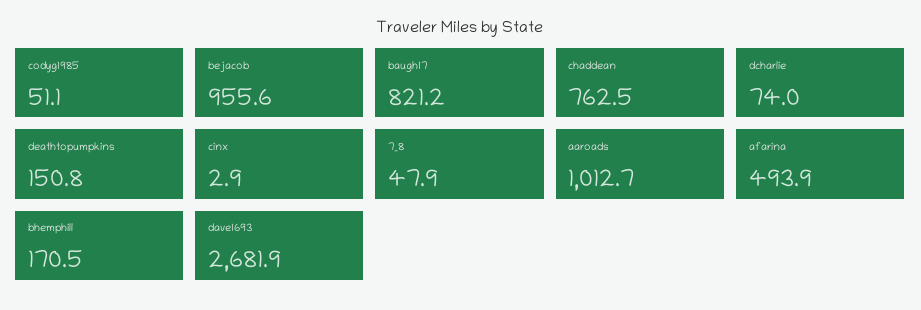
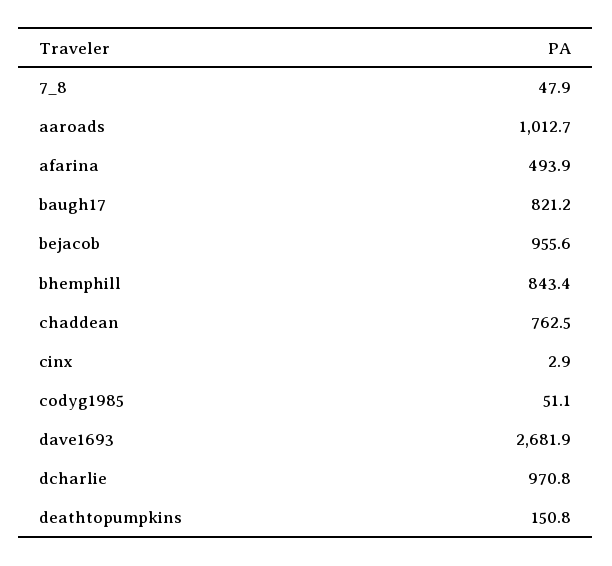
  {
    "codyg1985": 51.1,
    "bejacob": 955.6,
    "baugh17": 821.2,
    "chaddean": 762.5,
-   "dcharlie": 74,
+   "dcharlie": 970.8,
    "deathtopumpkins": 150.8,
    "cinx": 2.9,
    "7_8": 47.9,
    "aaroads": 1012.7,
    "afarina": 493.9,
-   "bhemphill": 170.5,
+   "bhemphill": 843.4,
    "dave1693": 2681.9
  }

